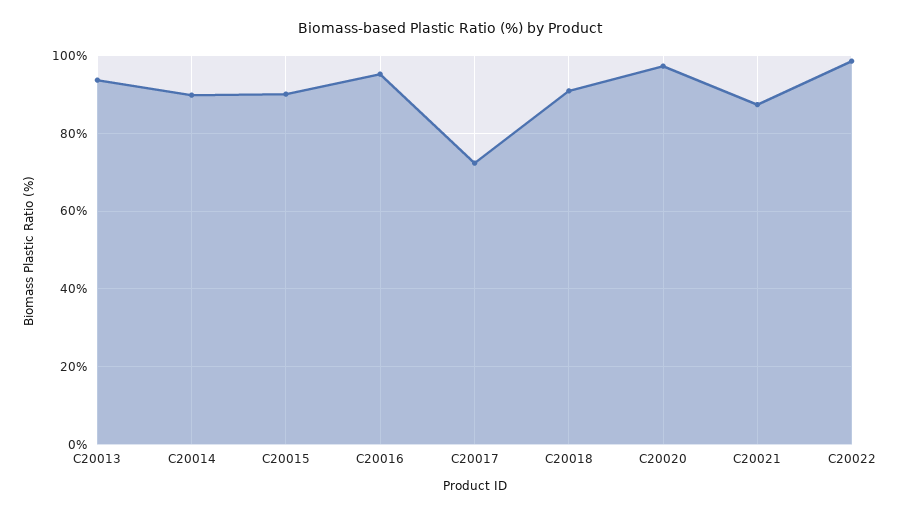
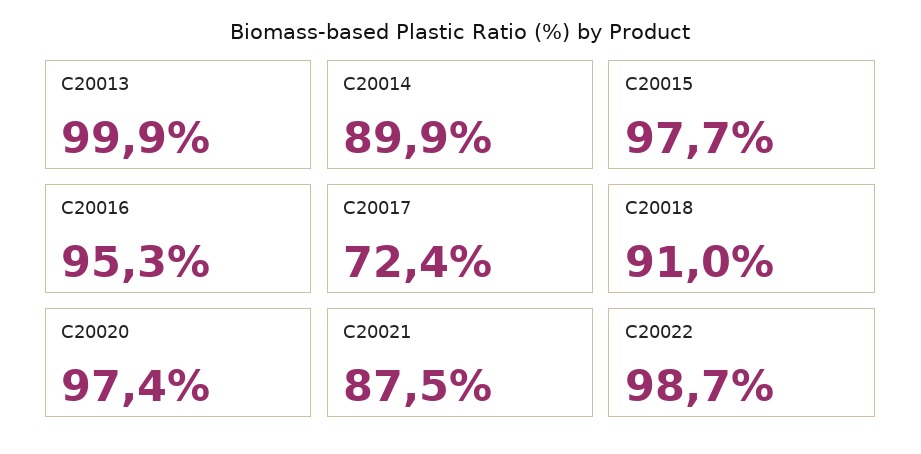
  {
-   "C20013": 94,
+   "C20013": 99.9,
    "C20014": 89.9,
-   "C20015": 90,
+   "C20015": 97.7,
    "C20016": 95.3,
    "C20017": 72.4,
    "C20018": 91,
    "C20020": 97.4,
    "C20021": 87.5,
    "C20022": 98.7
  }

